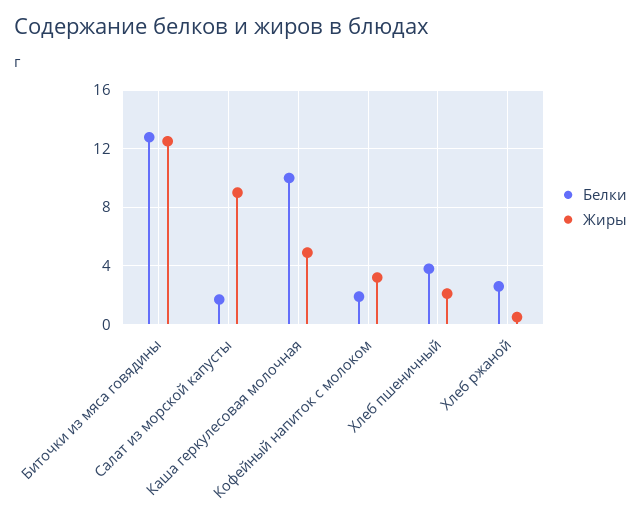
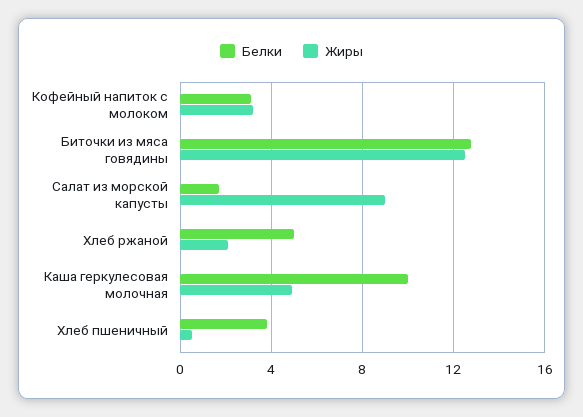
  {
    "Белки": {
      "Биточки из мяса говядины": 13,
      "Салат из морской капусты": 1.5,
      "Каша геркулесовая молочная": 10,
-     "Кофейный напиток с молоком": 2,
+     "Кофейный напиток с молоком": 3,
      "Хлеб пшеничный": 4,
-     "Хлеб ржаной": 2.5
+     "Хлеб ржаной": 5
    },
    "Жиры": {
      "Биточки из мяса говядины": 12.5,
      "Салат из морской капусты": 9,
      "Каша геркулесовая молочная": 5,
      "Кофейный напиток с молоком": 3,
-     "Хлеб пшеничный": 2,
+     "Хлеб пшеничный": 0.5,
-     "Хлеб ржаной": 0.5
+     "Хлеб ржаной": 2
    }
  }

